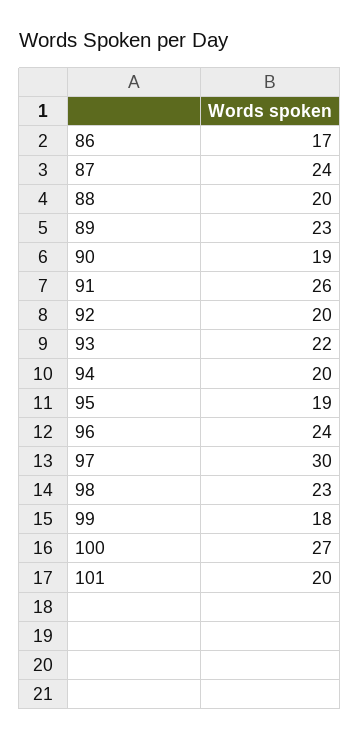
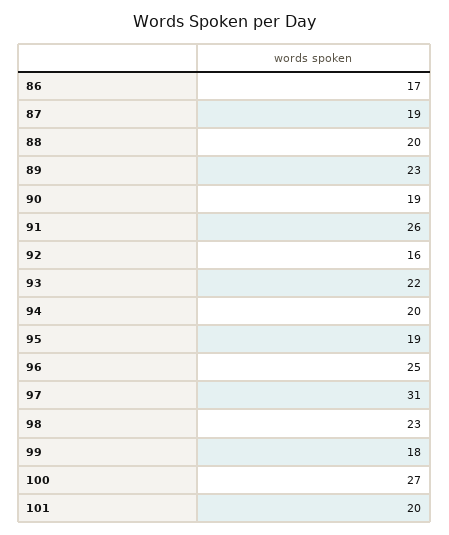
  {
    "86": 17,
-   "87": 24,
+   "87": 19,
    "88": 20,
    "89": 23,
    "90": 19,
    "91": 26,
-   "92": 20,
+   "92": 16,
    "93": 22,
    "94": 20,
    "95": 19,
-   "96": 24,
+   "96": 25,
-   "97": 30,
+   "97": 31,
    "98": 23,
    "99": 18,
    "100": 27,
    "101": 20
  }

